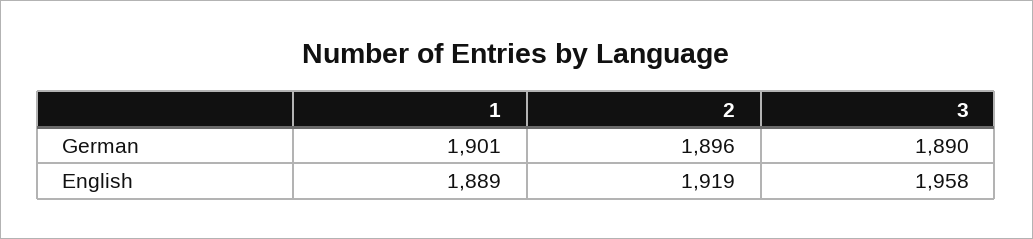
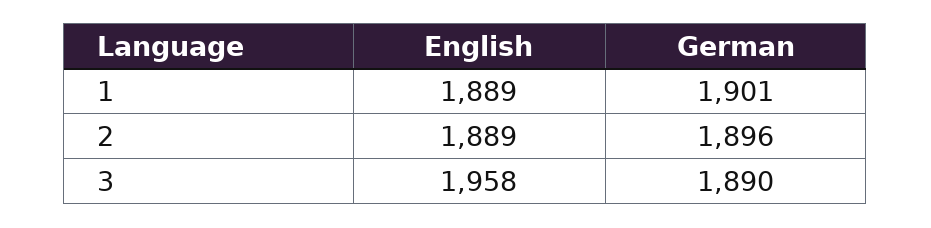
  {
    "1": {
      "German": 1901,
      "English": 1889
    },
    "2": {
      "German": 1896,
-     "English": 1919
+     "English": 1889
    },
    "3": {
      "German": 1890,
      "English": 1958
    }
  }

